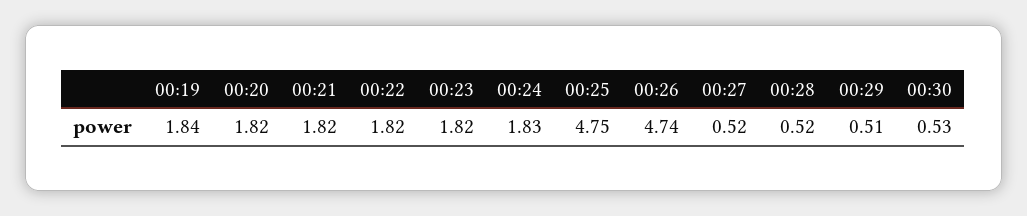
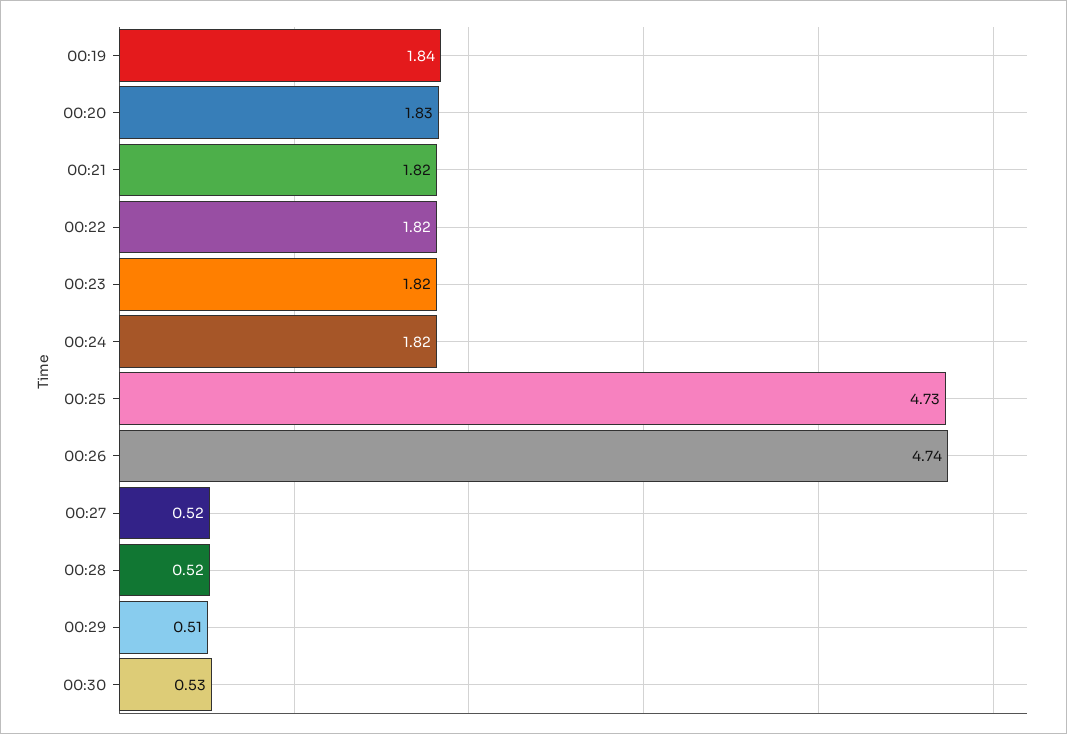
  {
    "00:19": 1.84,
-   "00:20": 1.82,
+   "00:20": 1.83,
    "00:21": 1.82,
    "00:22": 1.82,
    "00:23": 1.82,
-   "00:24": 1.83,
+   "00:24": 1.82,
-   "00:25": 4.75,
+   "00:25": 4.73,
    "00:26": 4.74,
    "00:27": 0.52,
    "00:28": 0.52,
    "00:29": 0.51,
    "00:30": 0.53
  }

